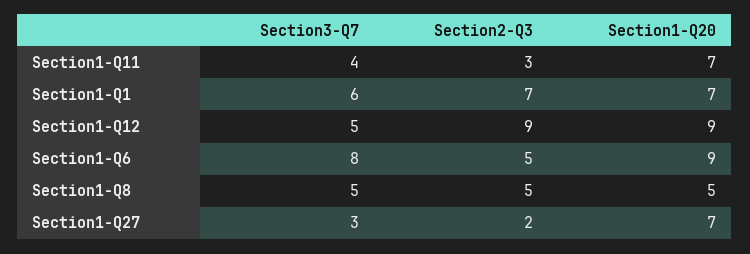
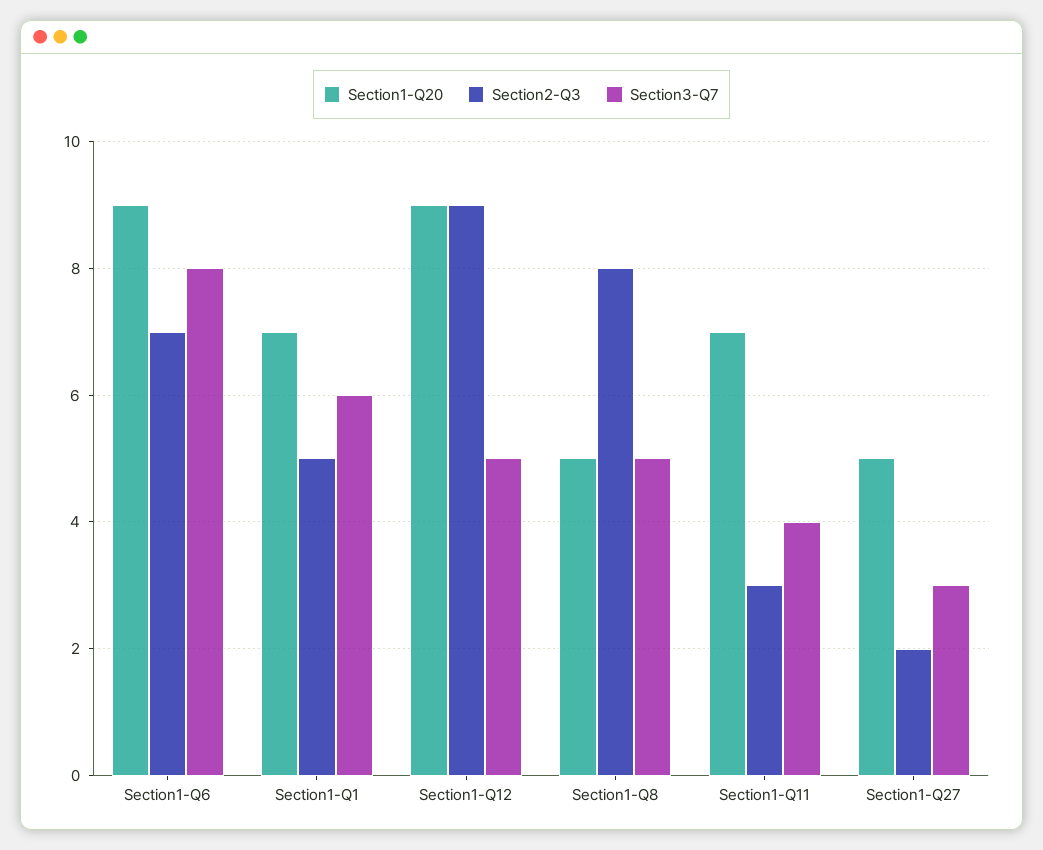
  {
    "Section3-Q7": {
      "Section1-Q11": 4,
      "Section1-Q1": 6,
      "Section1-Q12": 5,
      "Section1-Q6": 8,
      "Section1-Q8": 5,
      "Section1-Q27": 3
    },
    "Section2-Q3": {
      "Section1-Q11": 3,
-     "Section1-Q1": 7,
+     "Section1-Q1": 5,
      "Section1-Q12": 9,
-     "Section1-Q6": 5,
+     "Section1-Q6": 7,
-     "Section1-Q8": 5,
+     "Section1-Q8": 8,
      "Section1-Q27": 2
    },
    "Section1-Q20": {
      "Section1-Q11": 7,
      "Section1-Q1": 7,
      "Section1-Q12": 9,
      "Section1-Q6": 9,
      "Section1-Q8": 5,
-     "Section1-Q27": 7
+     "Section1-Q27": 5
    }
  }

